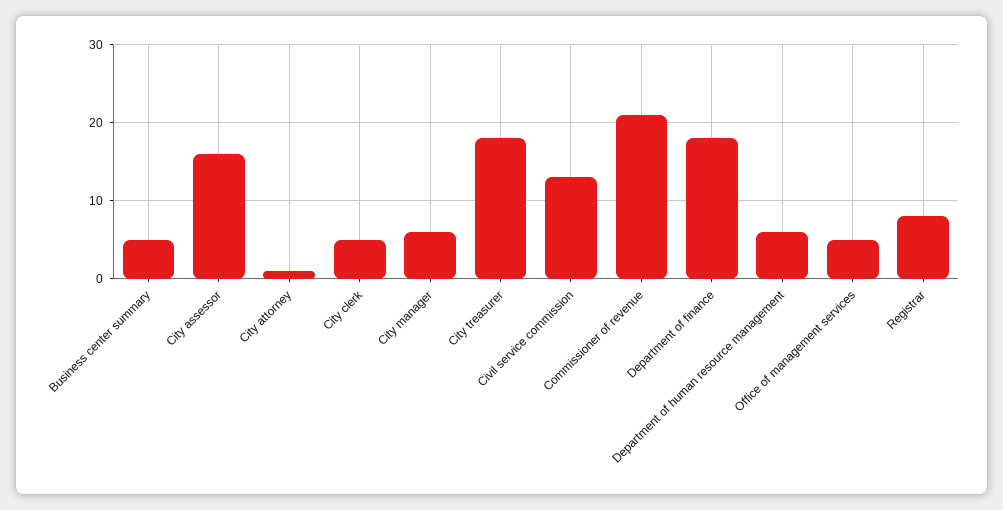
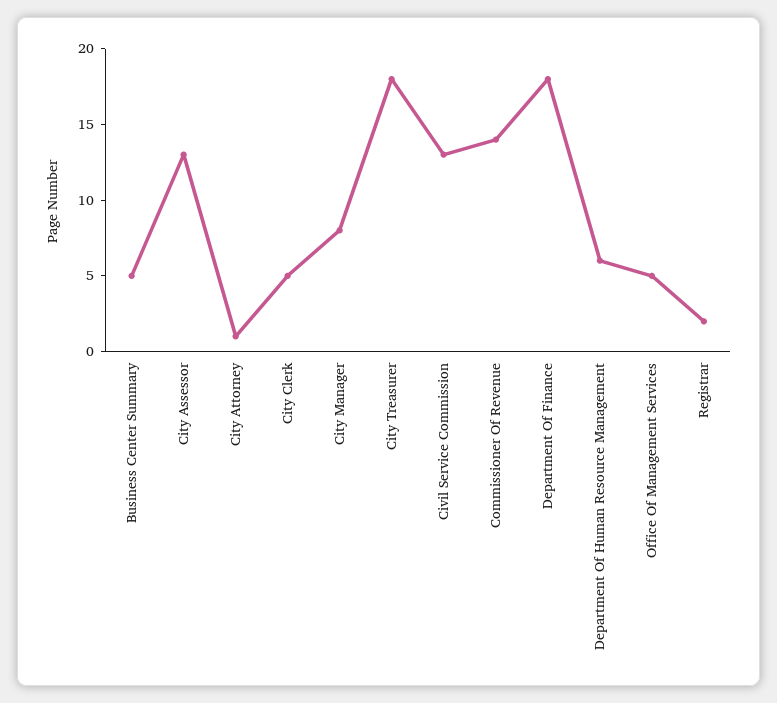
  {
    "Business center summary": 5,
-   "City assessor": 16,
+   "City assessor": 13,
    "City attorney": 1,
    "City clerk": 5,
-   "City manager": 6,
+   "City manager": 8,
    "City treasurer": 18,
    "Civil service commission": 13,
-   "Commissioner of revenue": 21,
+   "Commissioner of revenue": 14,
    "Department of finance": 18,
    "Department of human resource management": 6,
    "Office of management services": 5,
-   "Registrar": 8
+   "Registrar": 2
  }

